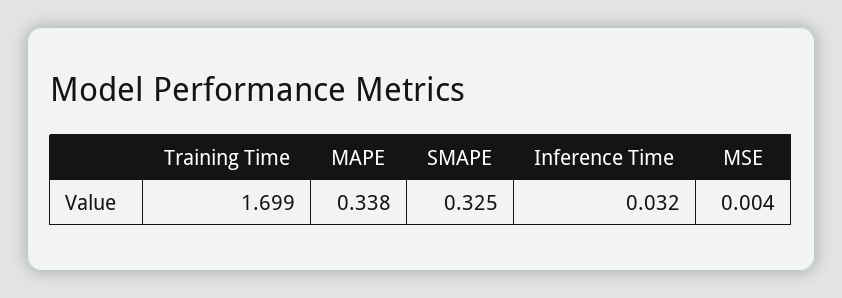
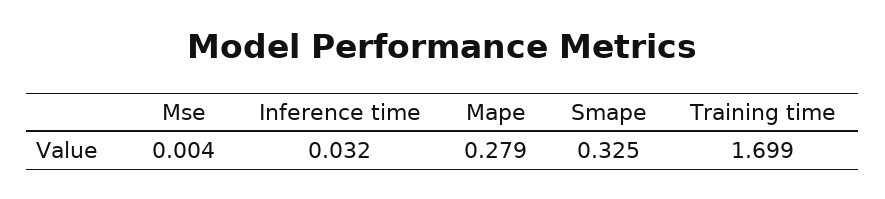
  {
    "Training Time": 1.699,
-   "MAPE": 0.338,
+   "MAPE": 0.279,
    "SMAPE": 0.325,
    "Inference Time": 0.032,
    "MSE": 0.004
  }

